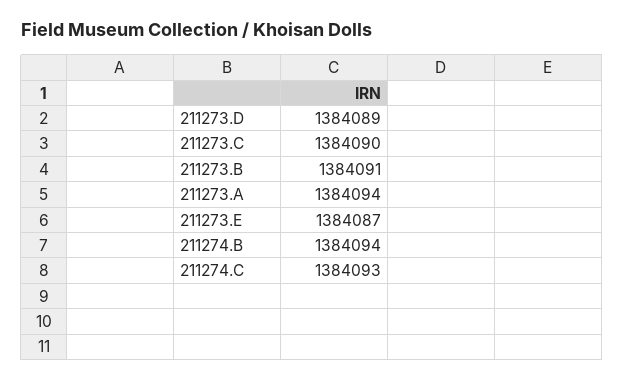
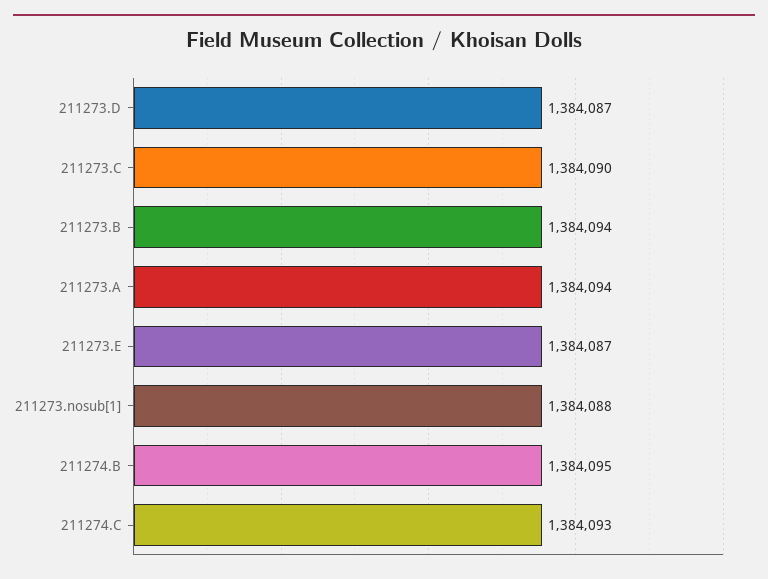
  {
-   "211273.D": 1384089,
+   "211273.D": 1384087,
    "211273.C": 1384090,
-   "211273.B": 1384091,
+   "211273.B": 1384094,
    "211273.A": 1384094,
    "211273.E": 1384087,
-   "211274.B": 1384094,
+   "211274.B": 1384095,
-   "211274.C": 1384093
+   "211274.C": 1384093,
+   "211273.nosub[1]": 1384088
  }

